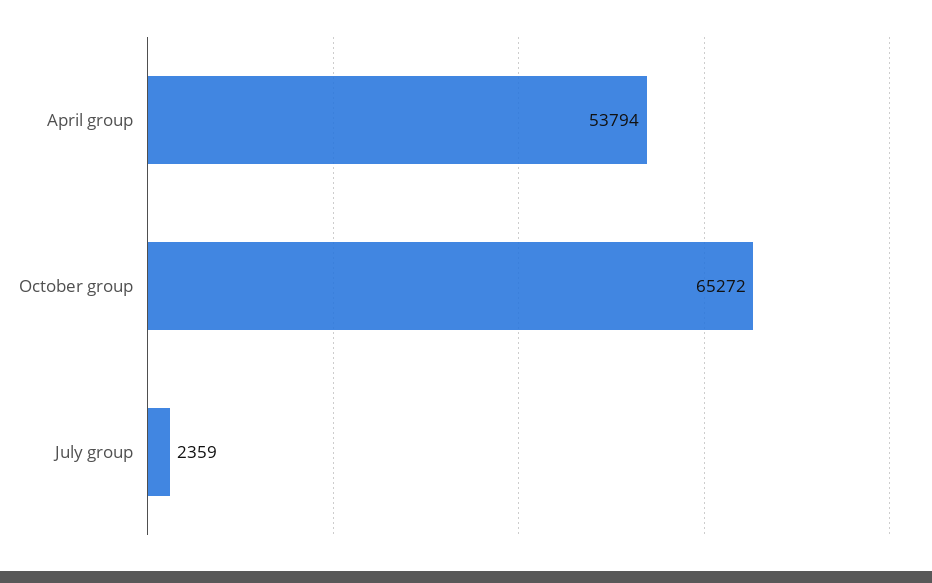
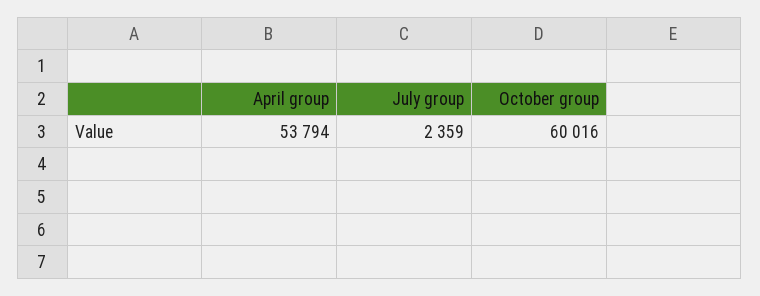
  {
    "April group": 53794,
-   "October group": 65272,
+   "October group": 60016,
    "July group": 2359
  }

